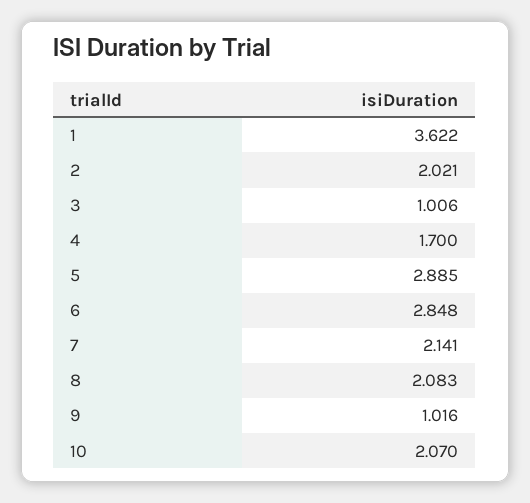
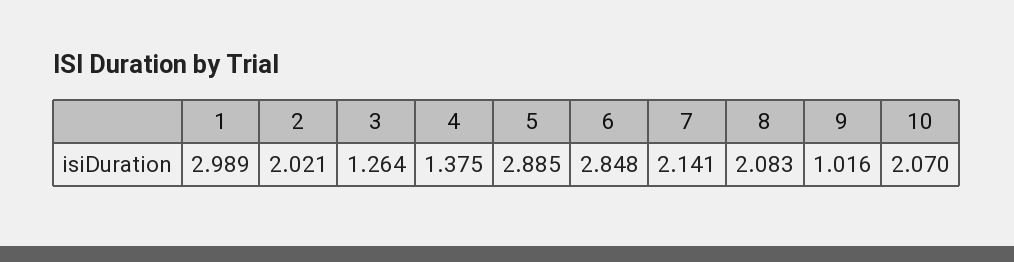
  {
-   "1": 3.622,
+   "1": 2.989,
    "2": 2.021,
-   "3": 1.006,
+   "3": 1.264,
-   "4": 1.7,
+   "4": 1.375,
    "5": 2.885,
    "6": 2.848,
    "7": 2.141,
    "8": 2.083,
    "9": 1.016,
    "10": 2.07
  }

